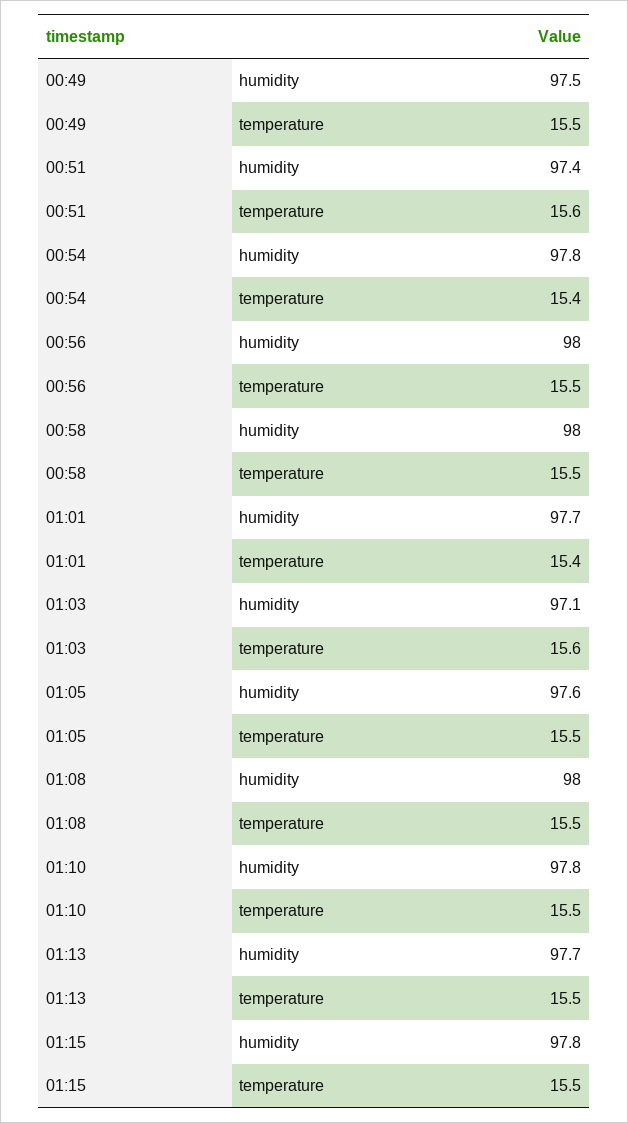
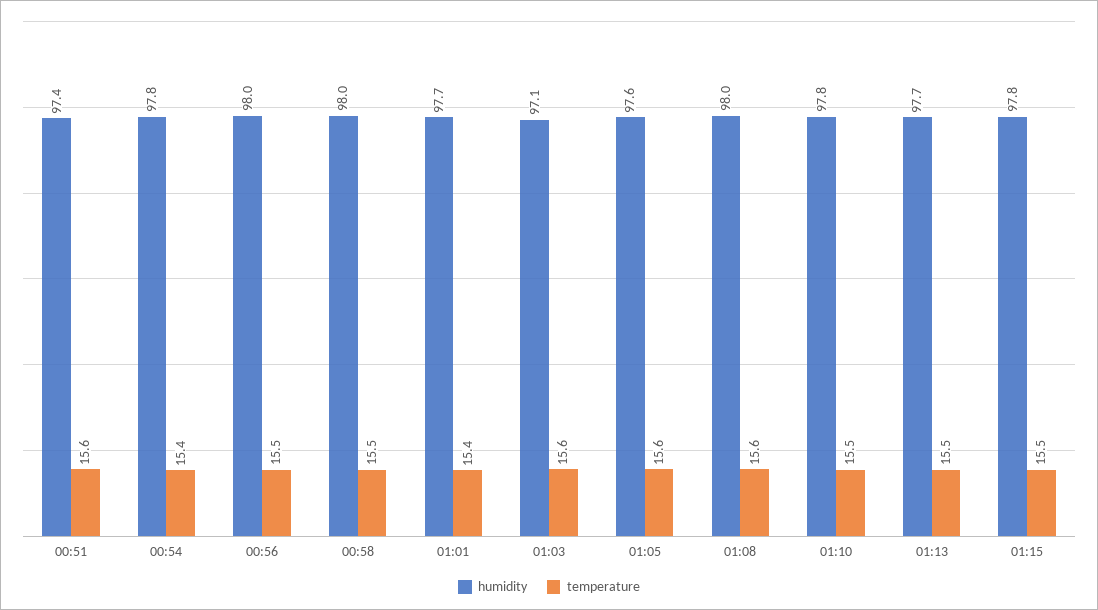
  {
    "humidity": {
-     "00:49": 97.5,
      "00:51": 97.4,
      "00:54": 97.8,
      "00:56": 98,
      "00:58": 98,
      "01:01": 97.7,
      "01:03": 97.1,
      "01:05": 97.6,
      "01:08": 98,
      "01:10": 97.8,
      "01:13": 97.7,
      "01:15": 97.8
    },
    "temperature": {
-     "00:49": 15.5,
      "00:51": 15.6,
      "00:54": 15.4,
      "00:56": 15.5,
      "00:58": 15.5,
      "01:01": 15.4,
      "01:03": 15.6,
-     "01:05": 15.5,
+     "01:05": 15.6,
-     "01:08": 15.5,
+     "01:08": 15.6,
      "01:10": 15.5,
      "01:13": 15.5,
      "01:15": 15.5
    }
  }

